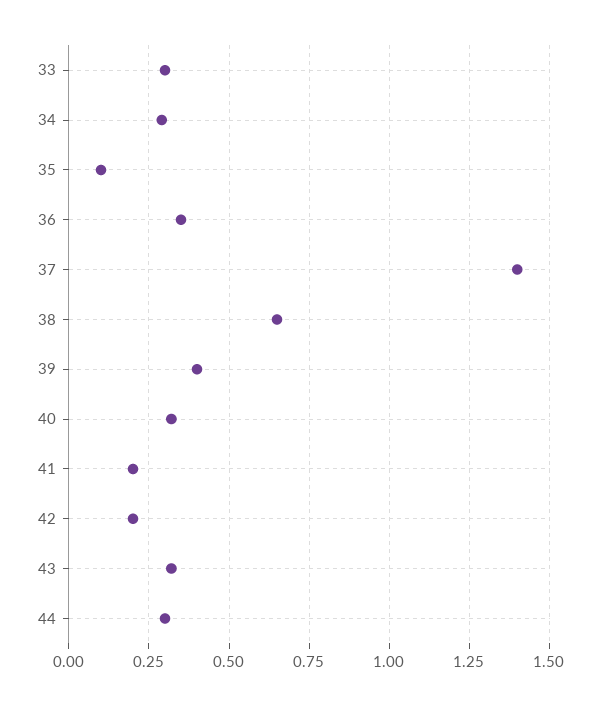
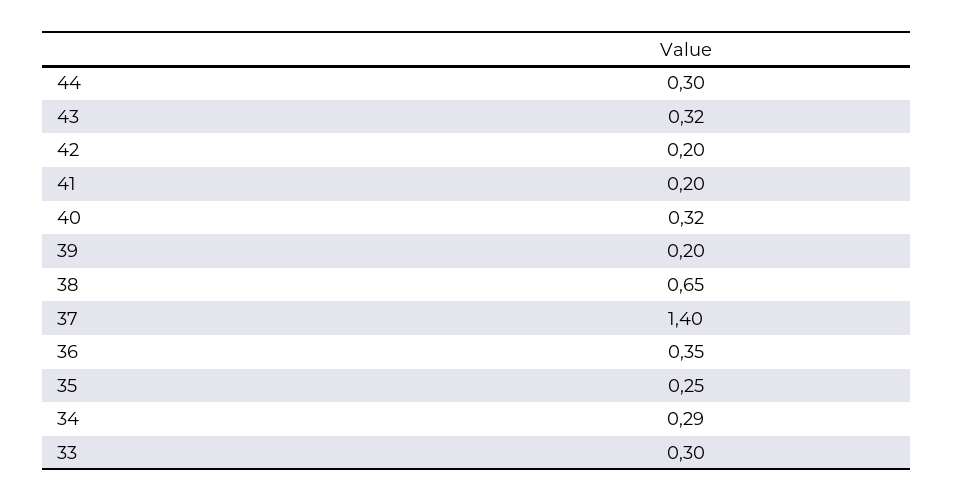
  {
    "33": 0.3,
    "34": 0.29,
-   "35": 0.1,
+   "35": 0.25,
    "36": 0.35,
    "37": 1.4,
    "38": 0.65,
-   "39": 0.4,
+   "39": 0.2,
    "40": 0.32,
    "41": 0.2,
    "42": 0.2,
    "43": 0.32,
    "44": 0.3
  }

